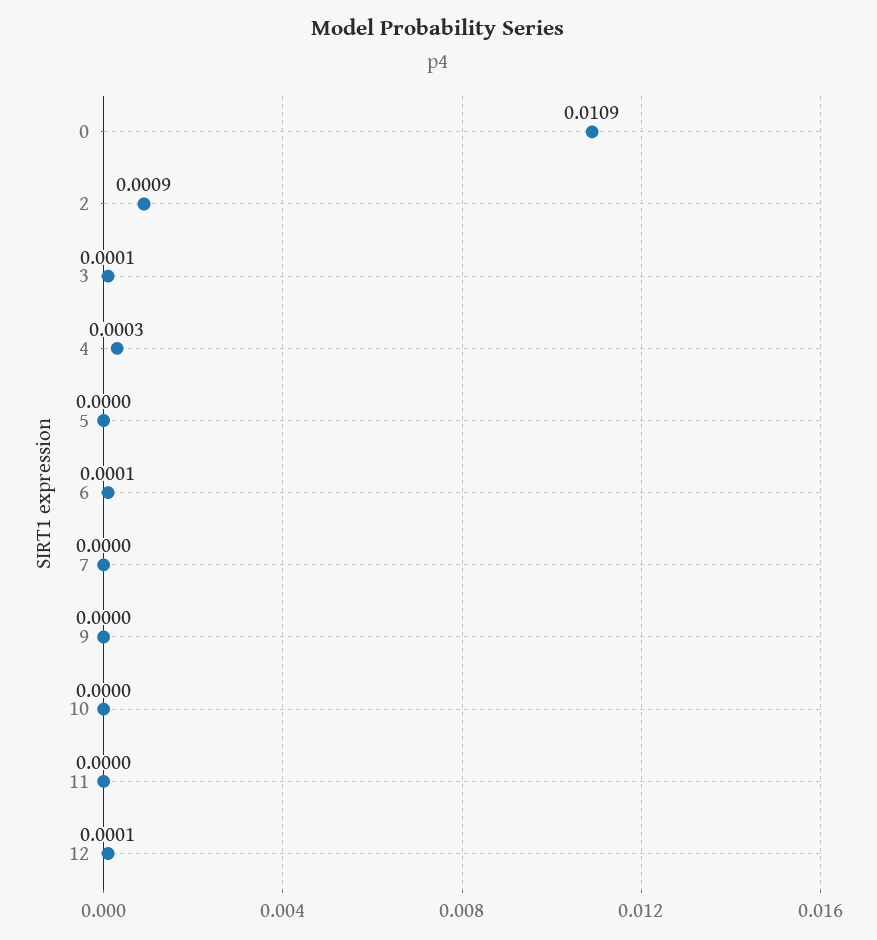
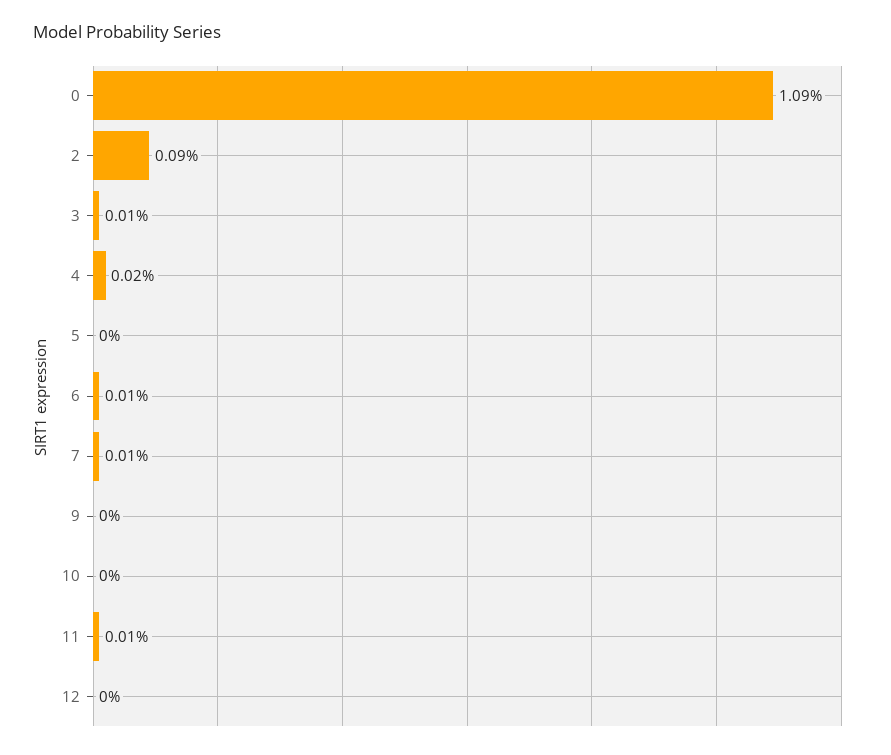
  {
    "0": 0.0109,
    "2": 0.0009,
    "3": 0.0001,
-   "4": 0.0003,
+   "4": 0.0002,
    "5": 0,
    "6": 0.0001,
-   "7": 0,
+   "7": 0.0001,
    "9": 0,
    "10": 0,
-   "11": 0,
+   "11": 0.0001,
-   "12": 0.0001
+   "12": 0
  }

